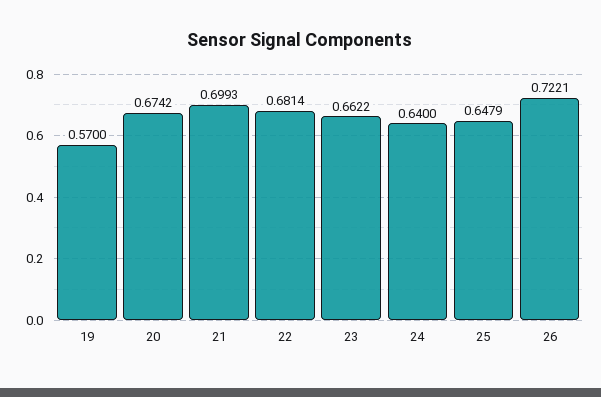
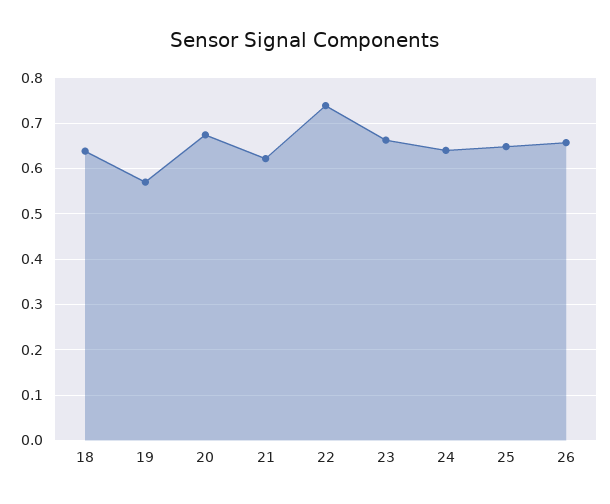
  {
    "19": 0.57,
    "20": 0.6742,
-   "21": 0.6993,
+   "21": 0.62,
-   "22": 0.6814,
+   "22": 0.74,
    "23": 0.6622,
    "24": 0.64,
    "25": 0.6479,
-   "26": 0.7221
+   "26": 0.66,
+   "18": 0.64
  }

